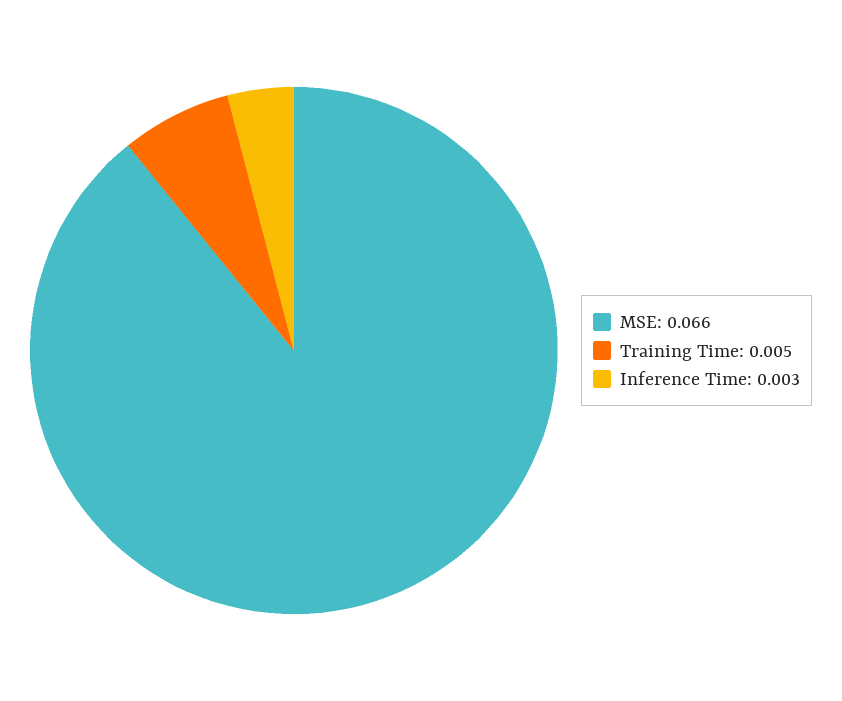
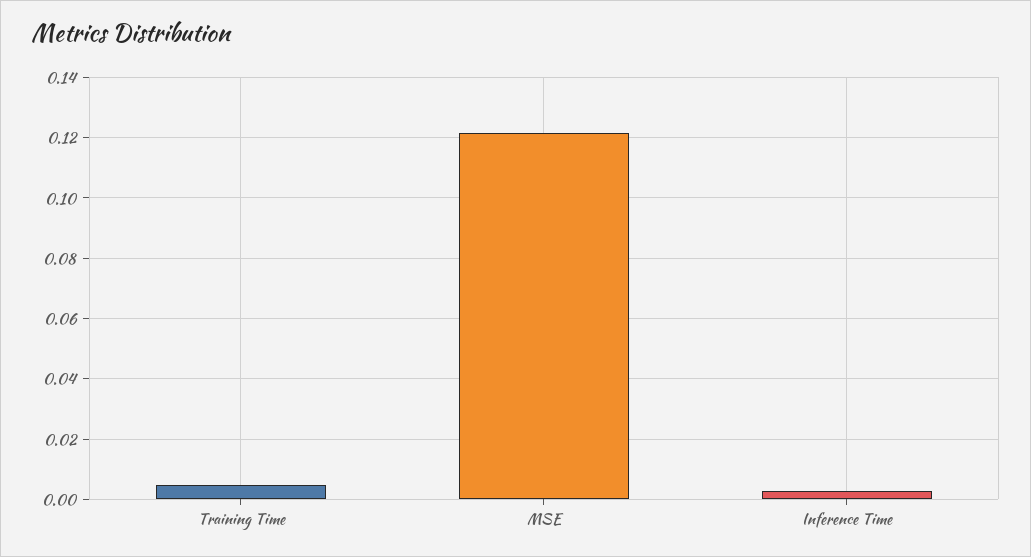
  {
-   "MSE": 0.066,
+   "MSE": 0.122,
    "Training Time": 0.005,
    "Inference Time": 0.003
  }

